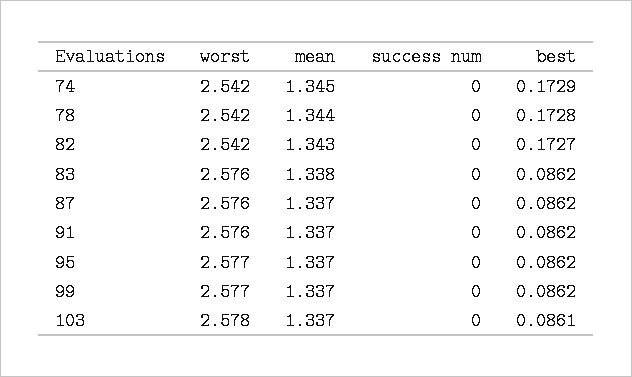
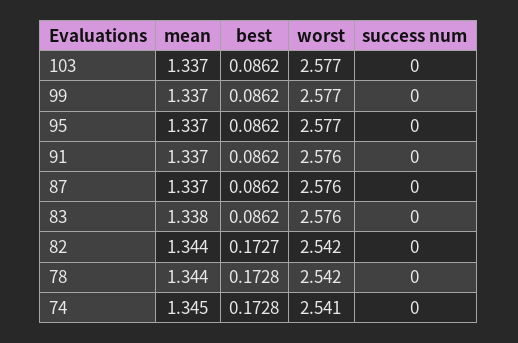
  {
    "worst": {
-     "74": 2.542,
+     "74": 2.541,
      "78": 2.542,
      "82": 2.542,
      "83": 2.576,
      "87": 2.576,
      "91": 2.576,
      "95": 2.577,
      "99": 2.577,
-     "103": 2.578
+     "103": 2.577
    },
    "mean": {
      "74": 1.345,
      "78": 1.344,
-     "82": 1.343,
+     "82": 1.344,
      "83": 1.338,
      "87": 1.337,
      "91": 1.337,
      "95": 1.337,
      "99": 1.337,
      "103": 1.337
    },
    "success num": {
      "74": 0,
      "78": 0,
      "82": 0,
      "83": 0,
      "87": 0,
      "91": 0,
      "95": 0,
      "99": 0,
      "103": 0
    },
    "best": {
-     "74": 0.1729,
+     "74": 0.1728,
      "78": 0.1728,
      "82": 0.1727,
      "83": 0.0862,
      "87": 0.0862,
      "91": 0.0862,
      "95": 0.0862,
      "99": 0.0862,
-     "103": 0.0861
+     "103": 0.0862
    }
  }

